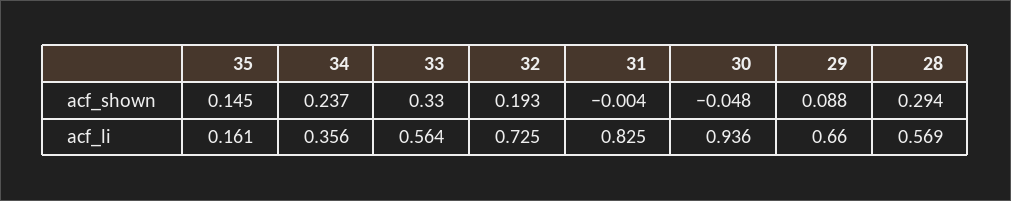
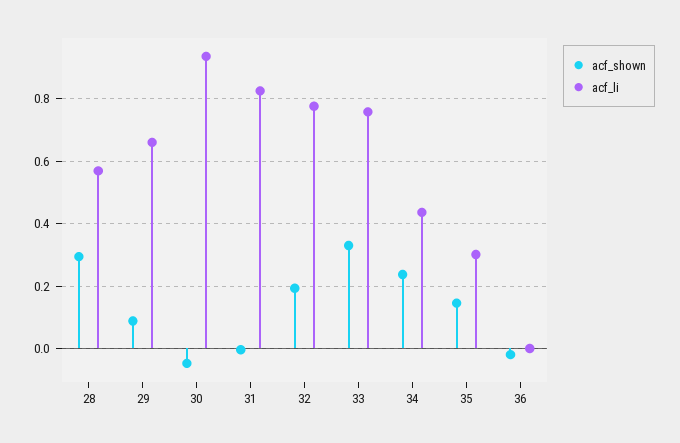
  {
    "acf_shown": {
      "35": 0.145,
      "34": 0.237,
      "33": 0.33,
      "32": 0.193,
      "31": -0.004,
      "30": -0.048,
      "29": 0.088,
-     "28": 0.294
+     "28": 0.294,
+     "36": -0.02
    },
    "acf_li": {
-     "35": 0.161,
+     "35": 0.3,
-     "34": 0.356,
+     "34": 0.44,
-     "33": 0.564,
+     "33": 0.76,
-     "32": 0.725,
+     "32": 0.78,
      "31": 0.825,
      "30": 0.936,
      "29": 0.66,
-     "28": 0.569
+     "28": 0.569,
+     "36": 0
    }
  }

